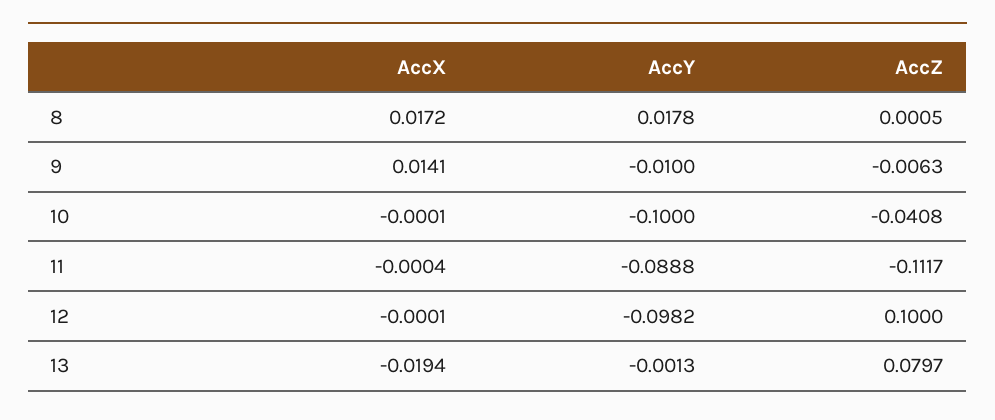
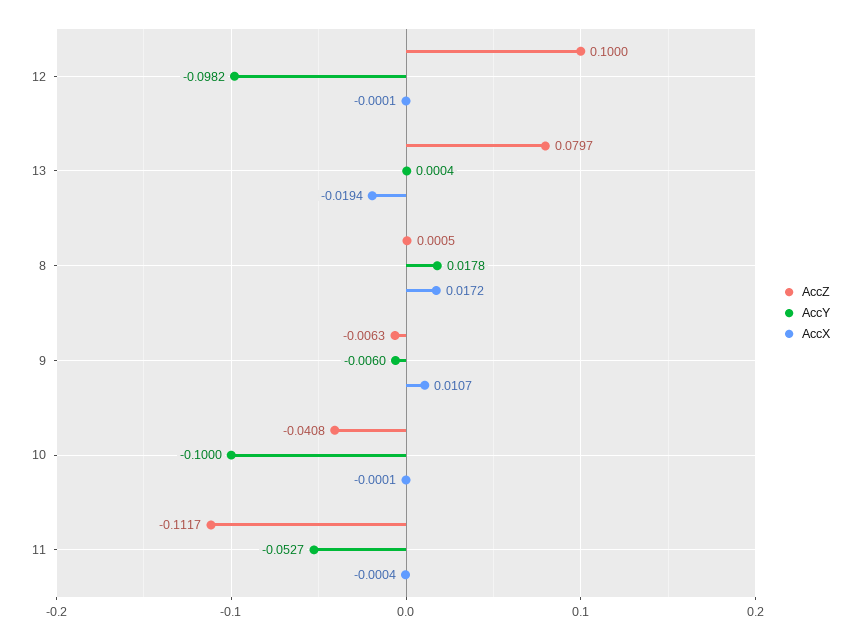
  {
    "AccX": {
      "8": 0.0172,
-     "9": 0.0141,
+     "9": 0.0107,
      "10": -0.0001,
      "11": -0.0004,
      "12": -0.0001,
      "13": -0.0194
    },
    "AccY": {
      "8": 0.0178,
-     "9": -0.01,
+     "9": -0.006,
      "10": -0.1,
-     "11": -0.0888,
+     "11": -0.0527,
      "12": -0.0982,
-     "13": -0.0013
+     "13": 0.0004
    },
    "AccZ": {
      "8": 0.0005,
      "9": -0.0063,
      "10": -0.0408,
      "11": -0.1117,
      "12": 0.1,
      "13": 0.0797
    }
  }

